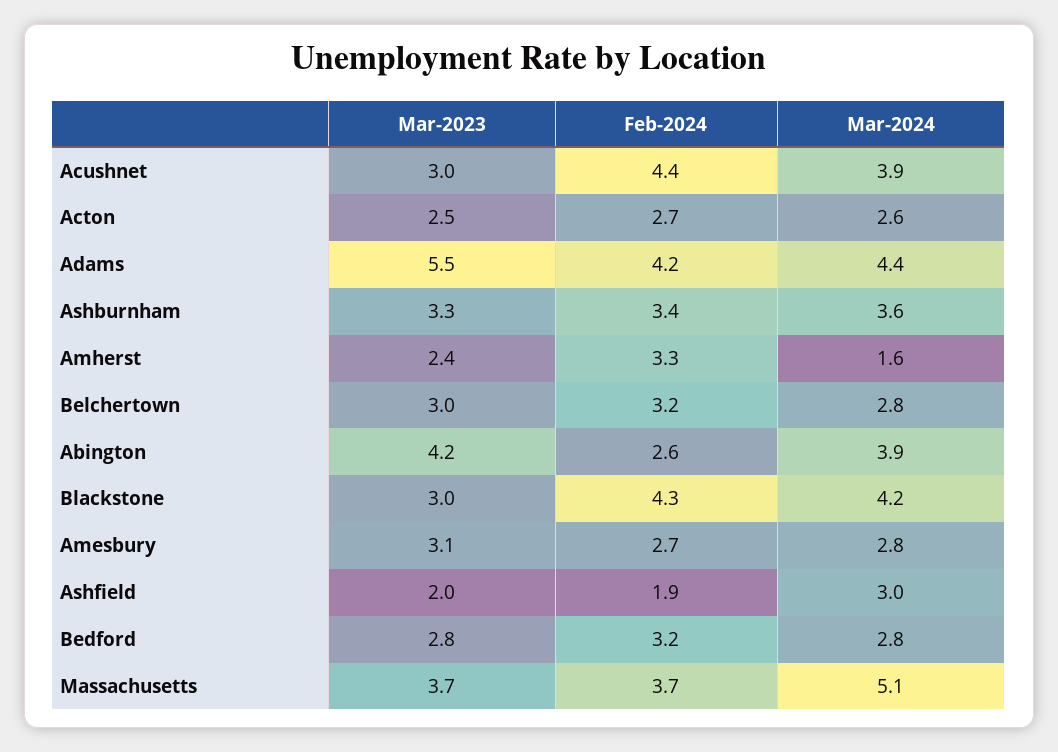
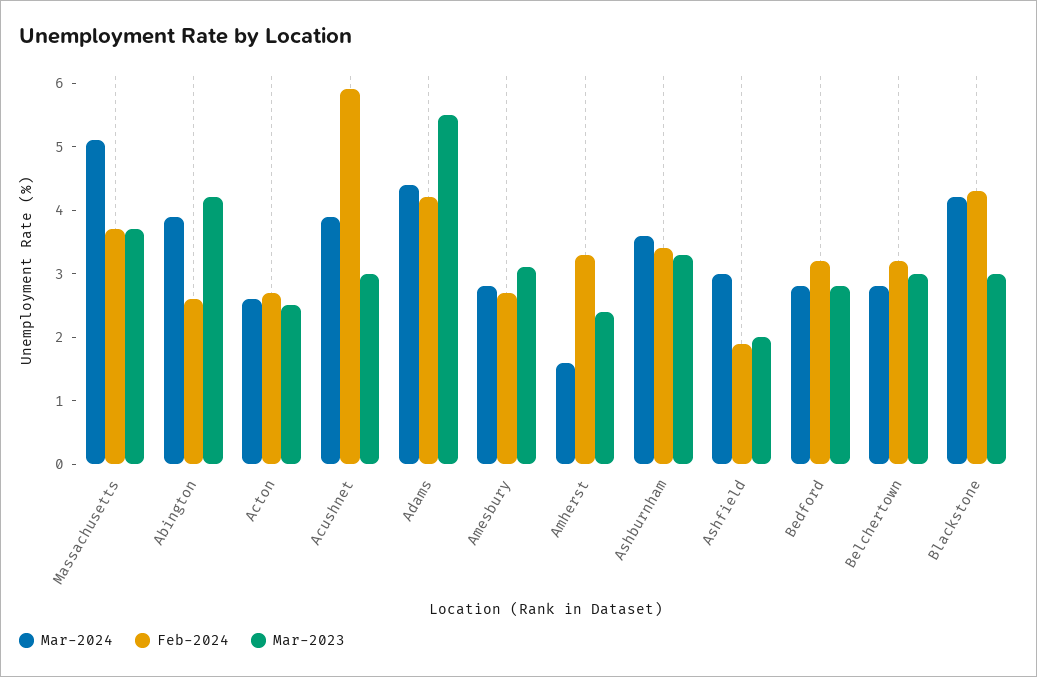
  {
    "Mar-2023": {
      "Acushnet": 3,
      "Acton": 2.5,
      "Adams": 5.5,
      "Ashburnham": 3.3,
      "Amherst": 2.4,
      "Belchertown": 3,
      "Abington": 4.2,
      "Blackstone": 3,
      "Amesbury": 3.1,
      "Ashfield": 2,
      "Bedford": 2.8,
      "Massachusetts": 3.7
    },
    "Feb-2024": {
-     "Acushnet": 4.4,
+     "Acushnet": 6,
      "Acton": 2.7,
      "Adams": 4.2,
      "Ashburnham": 3.4,
      "Amherst": 3.3,
      "Belchertown": 3.2,
      "Abington": 2.6,
      "Blackstone": 4.3,
      "Amesbury": 2.7,
      "Ashfield": 1.9,
      "Bedford": 3.2,
      "Massachusetts": 3.7
    },
    "Mar-2024": {
      "Acushnet": 3.9,
      "Acton": 2.6,
      "Adams": 4.4,
      "Ashburnham": 3.6,
      "Amherst": 1.6,
      "Belchertown": 2.8,
      "Abington": 3.9,
      "Blackstone": 4.2,
      "Amesbury": 2.8,
      "Ashfield": 3,
      "Bedford": 2.8,
      "Massachusetts": 5.1
    }
  }

